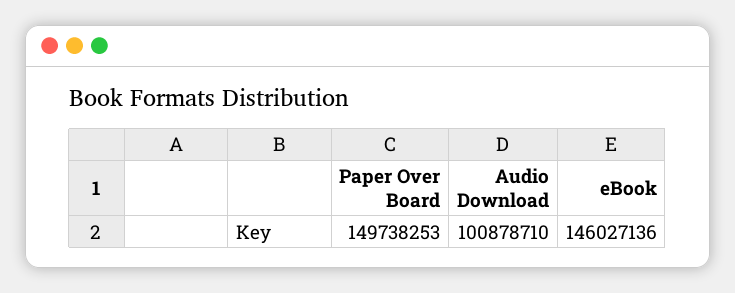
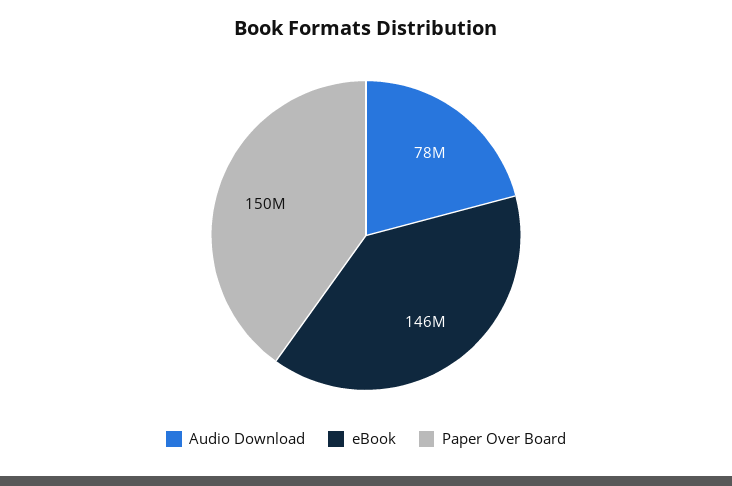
  {
    "Paper Over Board": 149738253,
-   "Audio Download": 100878710,
+   "Audio Download": 78000000,
    "eBook": 146027136
  }

